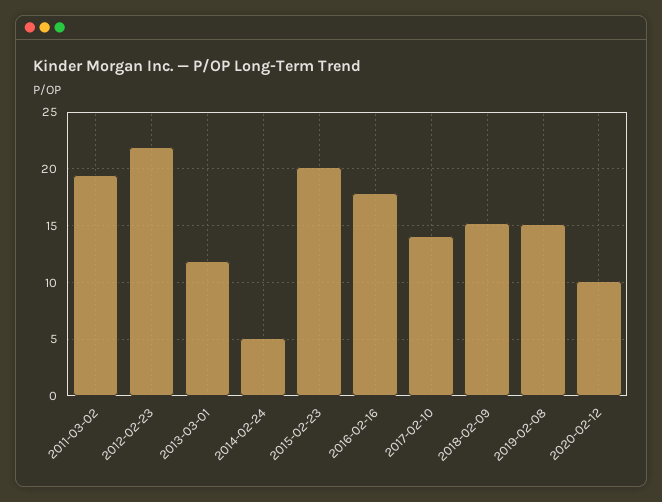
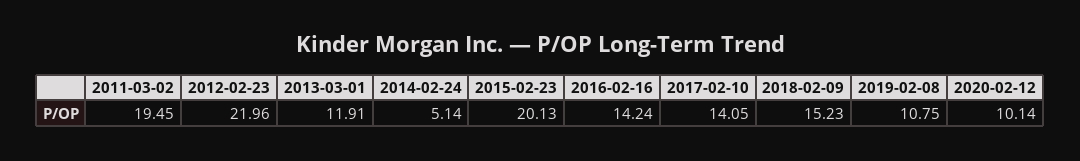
  {
    "2011-03-02": 19.45,
    "2012-02-23": 21.96,
    "2013-03-01": 11.91,
    "2014-02-24": 5.14,
    "2015-02-23": 20.13,
-   "2016-02-16": 18,
+   "2016-02-16": 14.24,
    "2017-02-10": 14.05,
    "2018-02-09": 15.23,
-   "2019-02-08": 15,
+   "2019-02-08": 10.75,
    "2020-02-12": 10.14
  }

